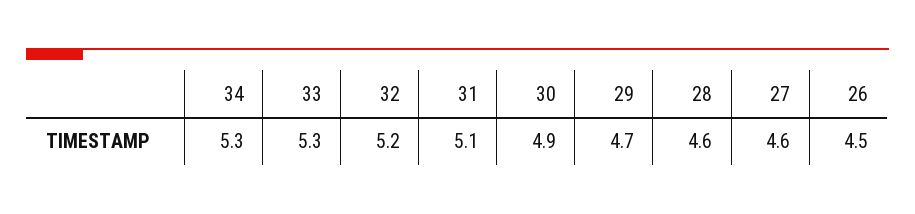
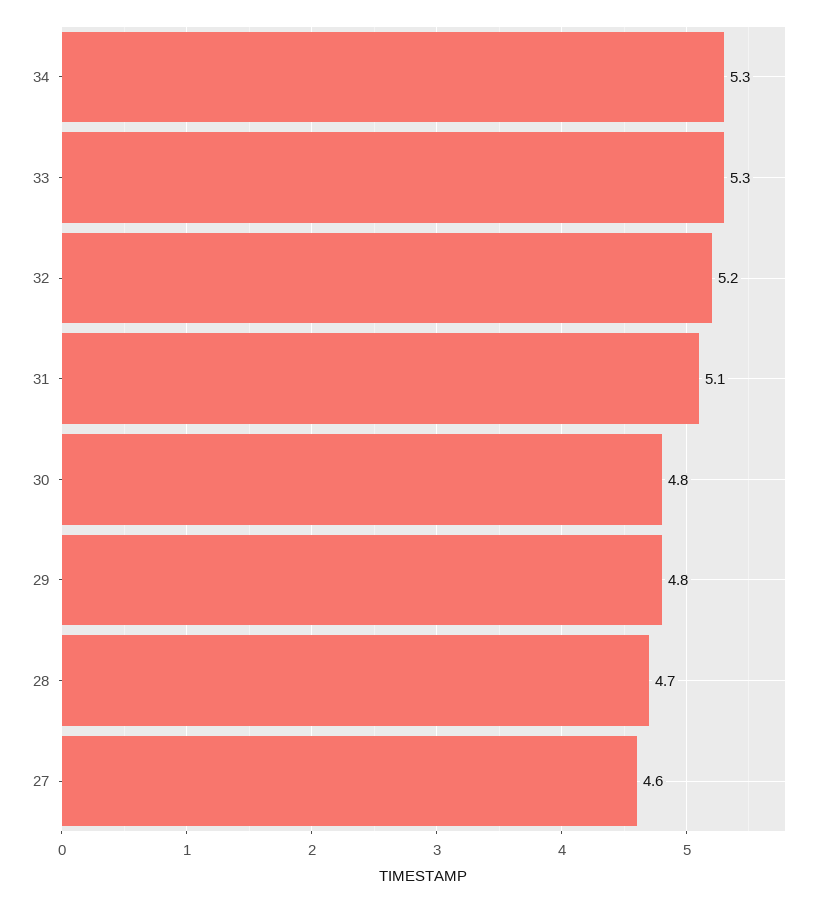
  {
    "34": 5.3,
    "33": 5.3,
    "32": 5.2,
    "31": 5.1,
-   "30": 4.9,
+   "30": 4.8,
-   "29": 4.7,
+   "29": 4.8,
-   "28": 4.6,
+   "28": 4.7,
-   "27": 4.6,
+   "27": 4.6
-   "26": 4.5
  }

